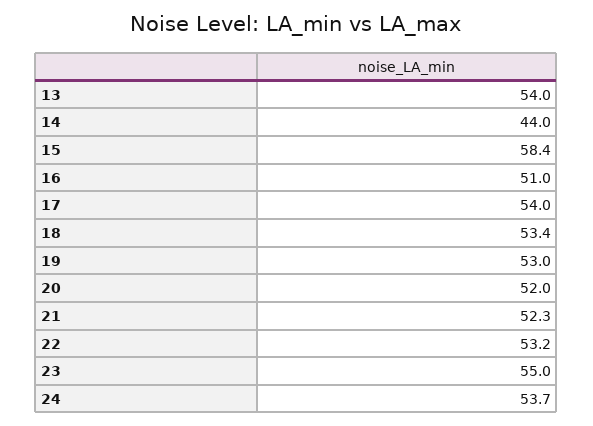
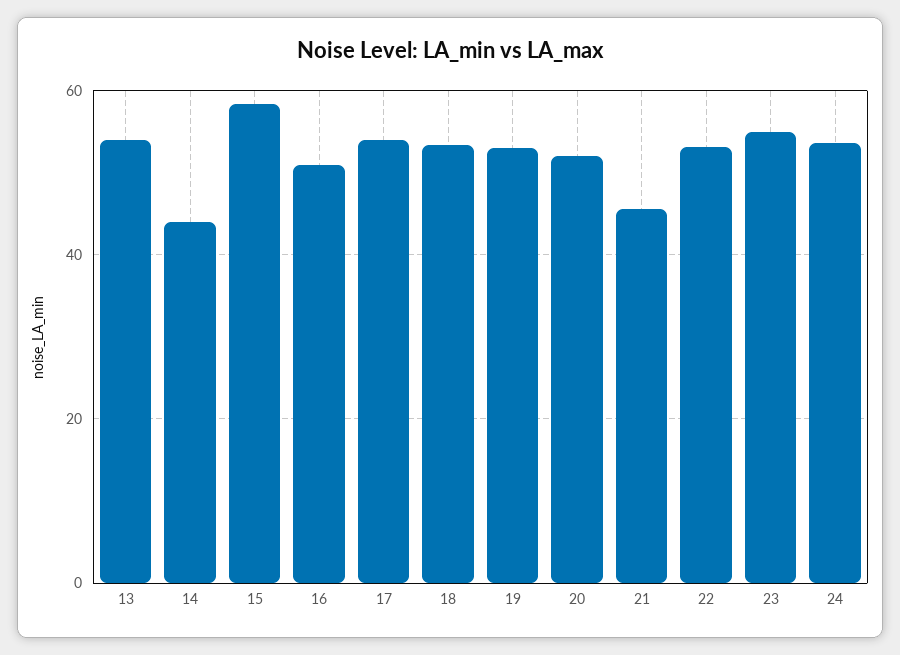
  {
    "13": 54,
    "14": 44,
    "15": 58.4,
    "16": 51,
    "17": 54,
    "18": 53.4,
    "19": 53,
    "20": 52,
-   "21": 52.3,
+   "21": 46,
    "22": 53.2,
    "23": 55,
    "24": 53.7
  }

